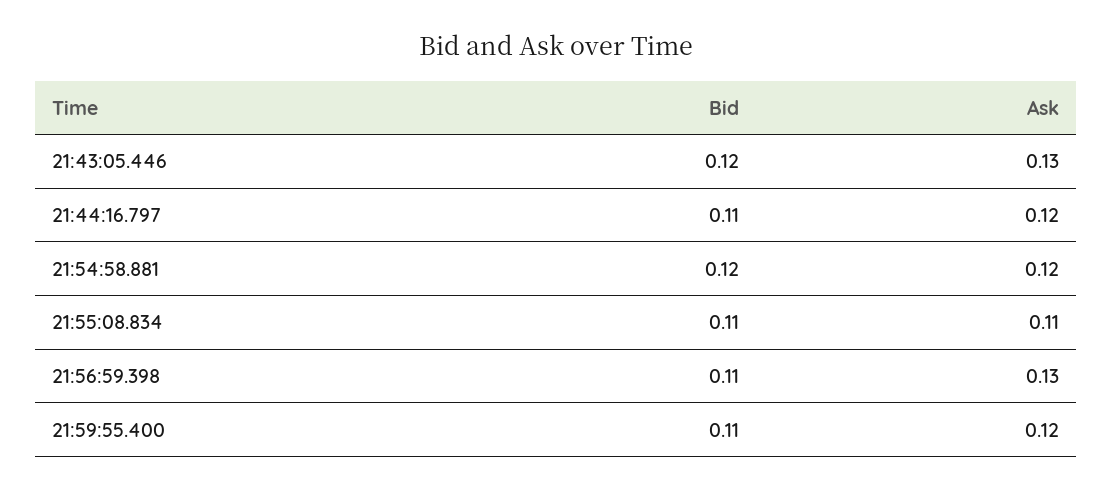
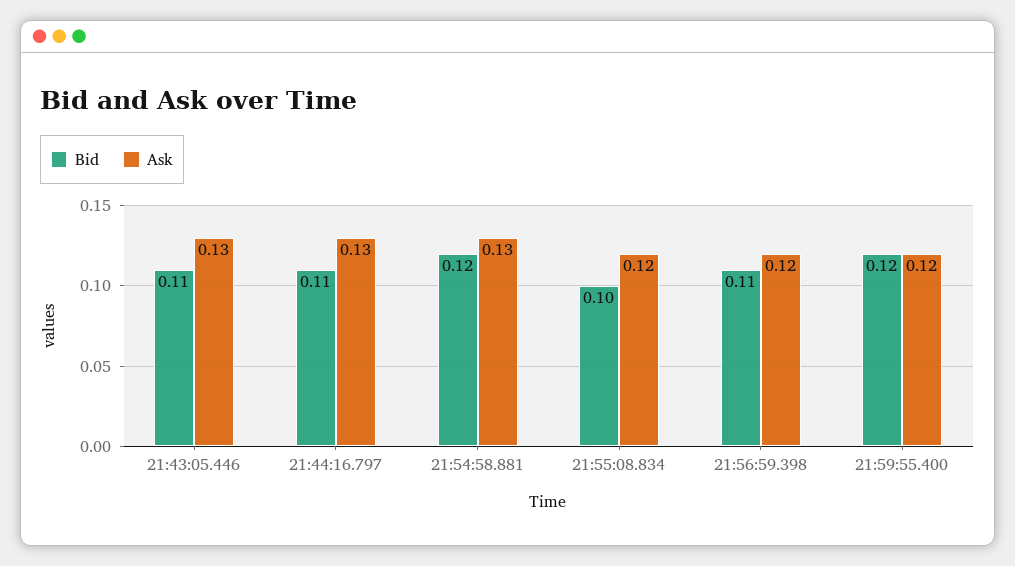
  {
    "Bid": {
-     "21:43:05.446": 0.12,
+     "21:43:05.446": 0.11,
      "21:44:16.797": 0.11,
      "21:54:58.881": 0.12,
-     "21:55:08.834": 0.11,
+     "21:55:08.834": 0.1,
      "21:56:59.398": 0.11,
-     "21:59:55.400": 0.11
+     "21:59:55.400": 0.12
    },
    "Ask": {
      "21:43:05.446": 0.13,
-     "21:44:16.797": 0.12,
+     "21:44:16.797": 0.13,
-     "21:54:58.881": 0.12,
+     "21:54:58.881": 0.13,
-     "21:55:08.834": 0.11,
+     "21:55:08.834": 0.12,
-     "21:56:59.398": 0.13,
+     "21:56:59.398": 0.12,
      "21:59:55.400": 0.12
    }
  }

